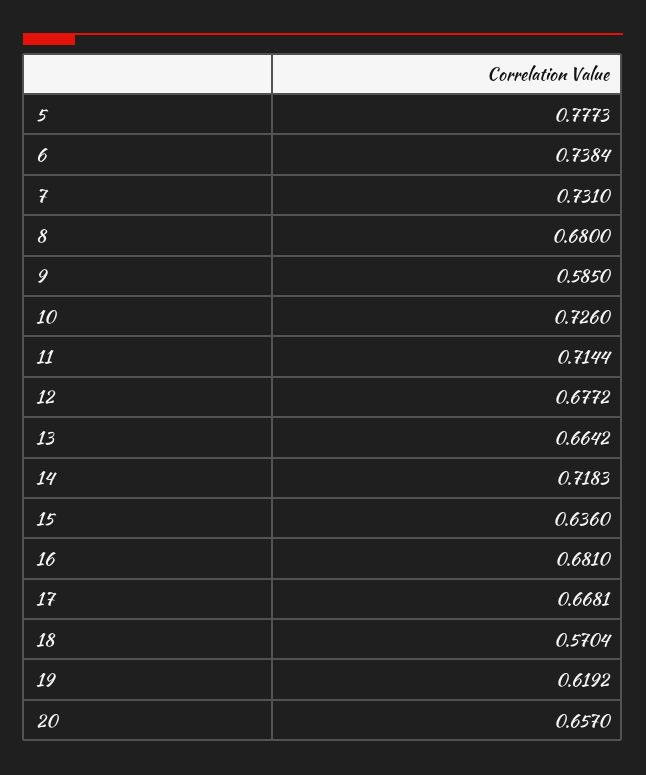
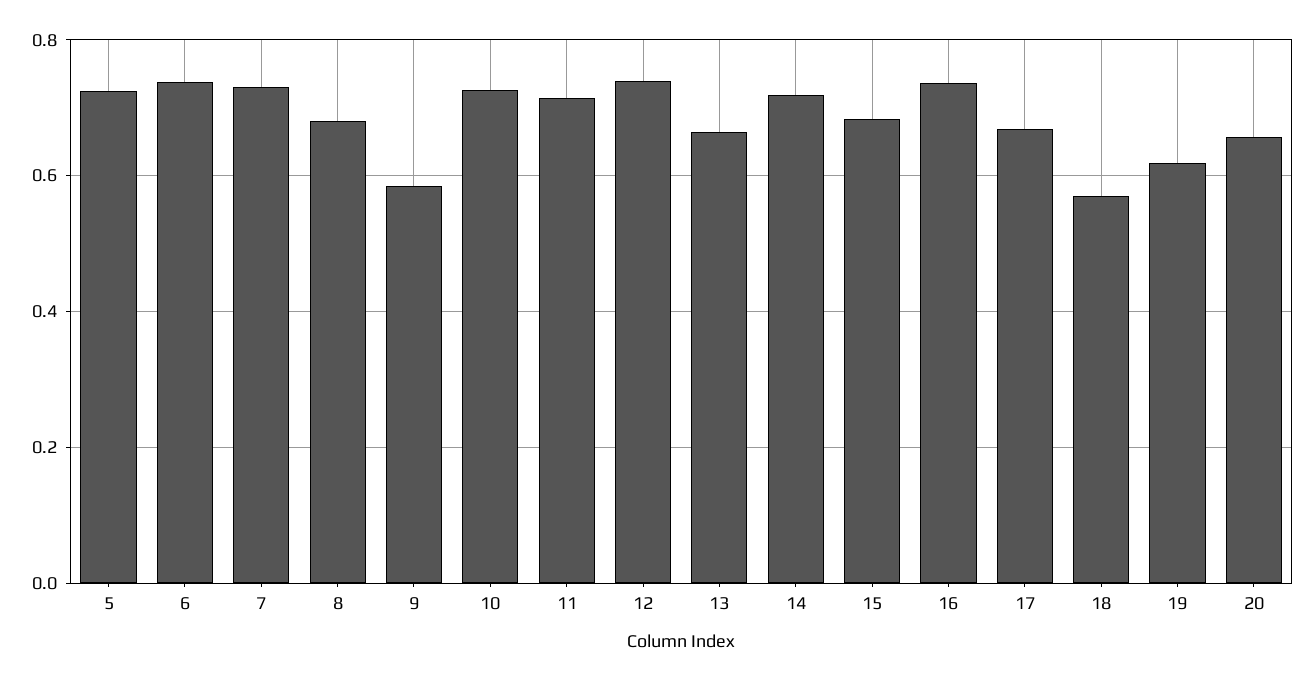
  {
-   "5": 0.7773,
+   "5": 0.72,
    "6": 0.7384,
    "7": 0.731,
    "8": 0.68,
    "9": 0.585,
    "10": 0.726,
    "11": 0.7144,
-   "12": 0.6772,
+   "12": 0.74,
    "13": 0.6642,
    "14": 0.7183,
-   "15": 0.636,
+   "15": 0.68,
-   "16": 0.681,
+   "16": 0.74,
    "17": 0.6681,
    "18": 0.5704,
    "19": 0.6192,
    "20": 0.657
  }

